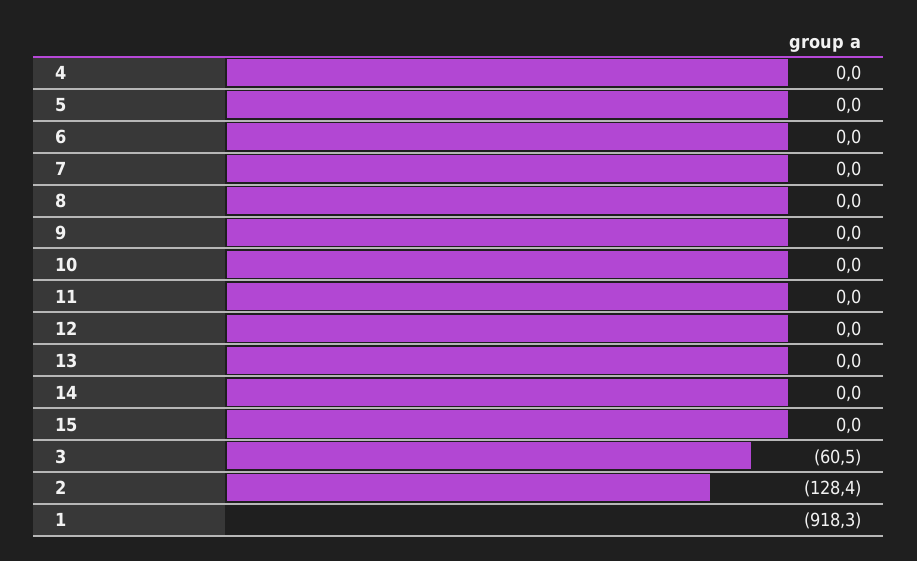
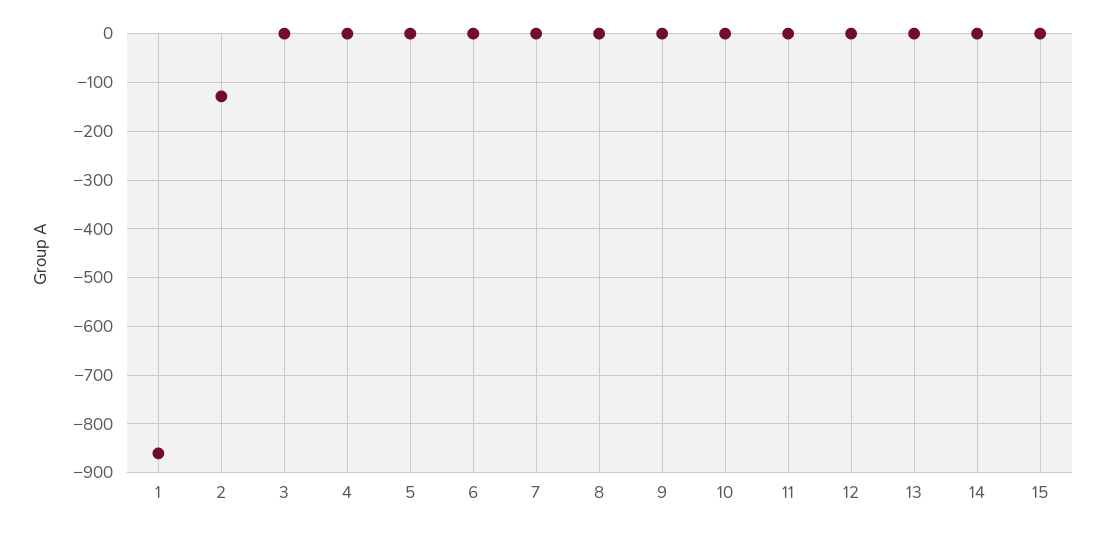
  {
    "4": 0,
    "5": 0,
    "6": 0,
    "7": 0,
    "8": 0,
    "9": 0,
    "10": 0,
    "11": 0,
    "12": 0,
    "13": 0,
    "14": 0,
    "15": 0,
-   "3": -60.5,
+   "3": 0,
    "2": -128.4,
-   "1": -918.3
+   "1": -860
  }

